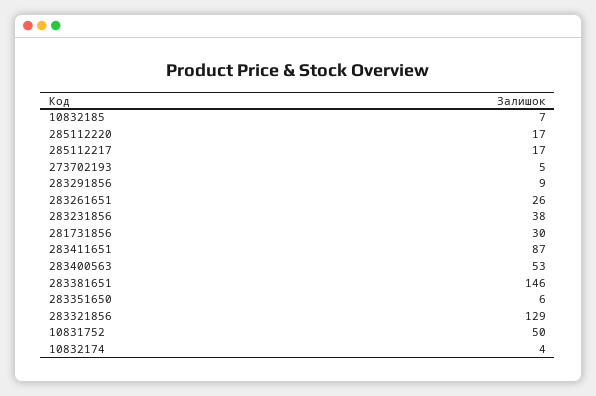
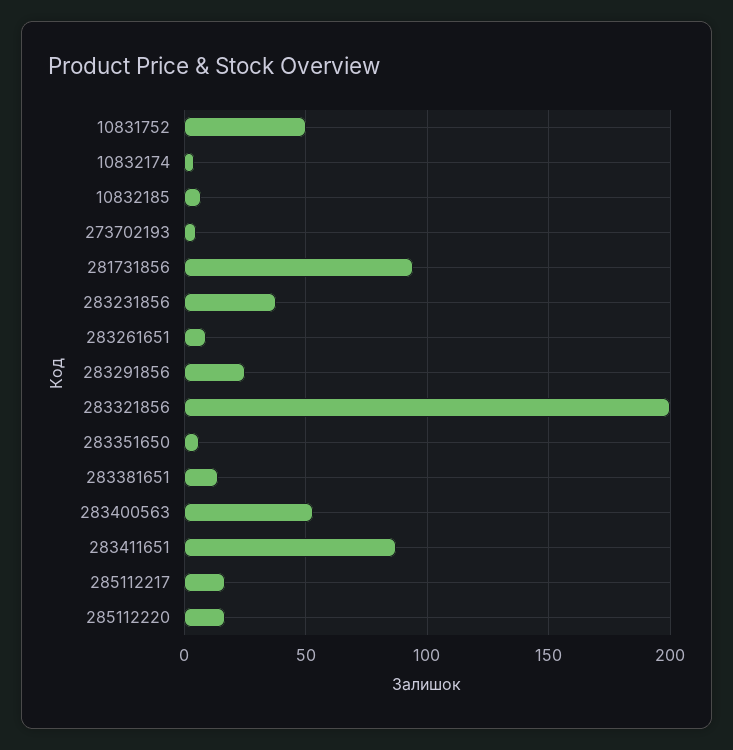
  {
    "10832185": 7,
    "285112220": 17,
    "285112217": 17,
    "273702193": 5,
-   "283291856": 9,
+   "283291856": 25,
-   "283261651": 26,
+   "283261651": 10,
    "283231856": 38,
-   "281731856": 30,
+   "281731856": 95,
    "283411651": 87,
    "283400563": 53,
-   "283381651": 146,
+   "283381651": 15,
    "283351650": 6,
-   "283321856": 129,
+   "283321856": 200,
    "10831752": 50,
    "10832174": 4
  }

